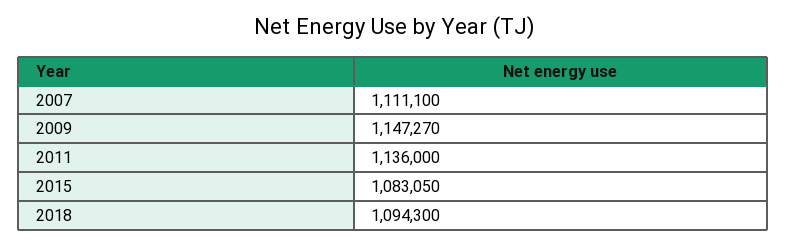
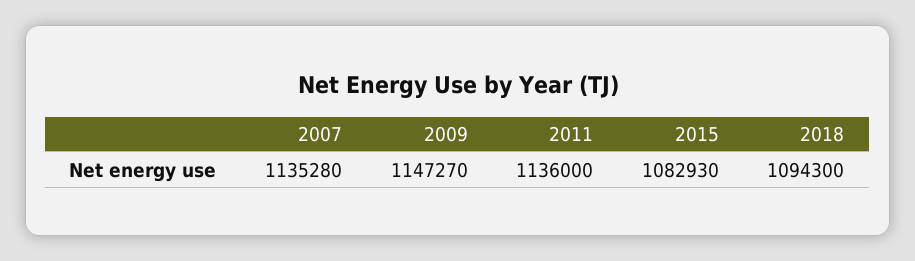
  {
-   "2007": 1111100,
+   "2007": 1135280,
    "2009": 1147270,
    "2011": 1136000,
-   "2015": 1083050,
+   "2015": 1082930,
    "2018": 1094300
  }

